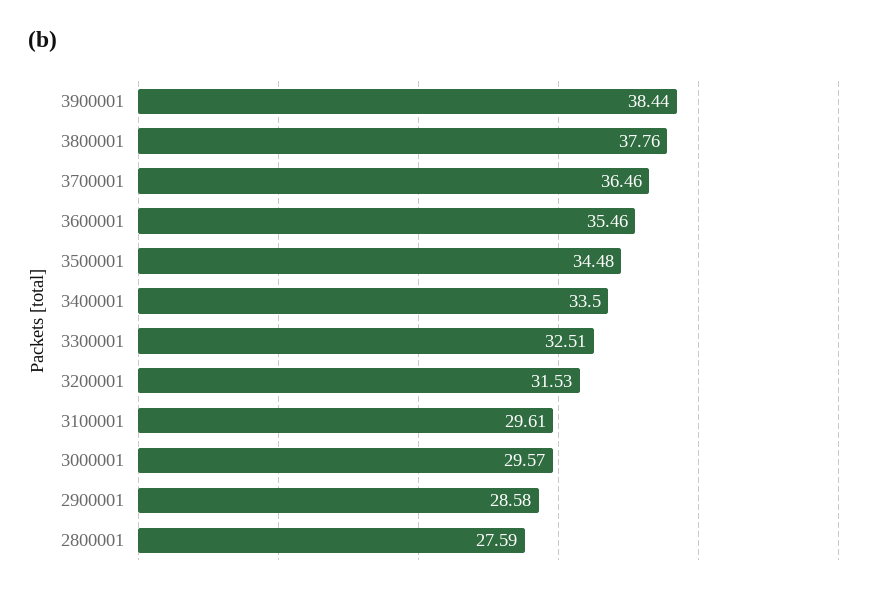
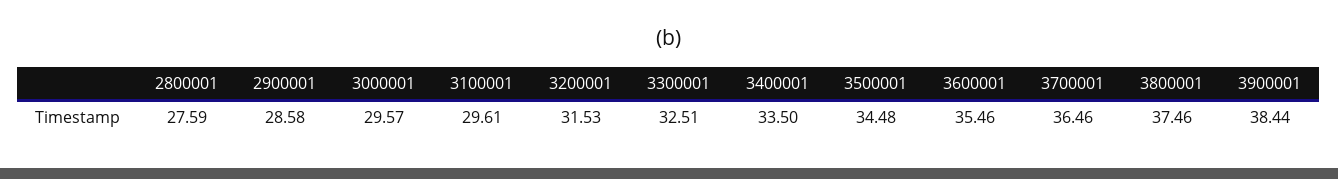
  {
    "3900001": 38.44,
-   "3800001": 37.76,
+   "3800001": 37.46,
    "3700001": 36.46,
    "3600001": 35.46,
    "3500001": 34.48,
    "3400001": 33.5,
    "3300001": 32.51,
    "3200001": 31.53,
    "3100001": 29.61,
    "3000001": 29.57,
    "2900001": 28.58,
    "2800001": 27.59
  }

